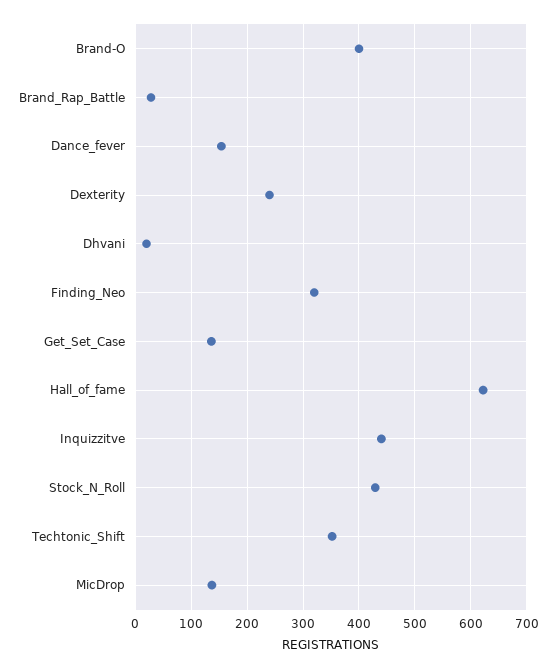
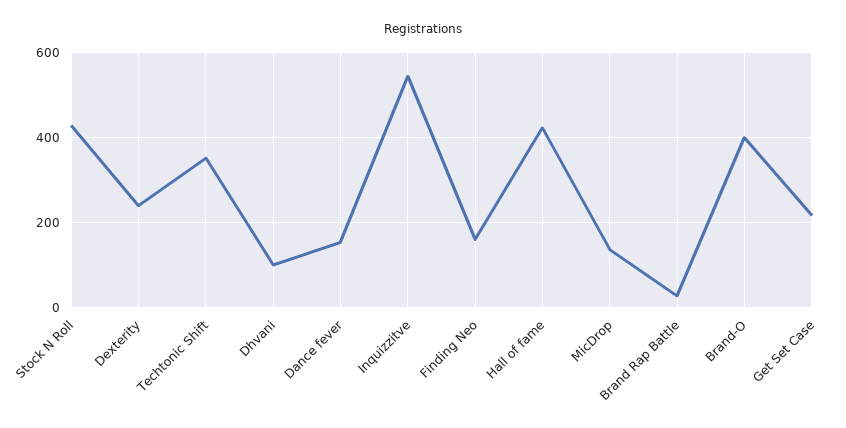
  {
    "Brand-O": 400,
    "Brand_Rap_Battle": 20,
    "Dance_fever": 160,
    "Dexterity": 240,
-   "Dhvani": 20,
+   "Dhvani": 100,
-   "Finding_Neo": 320,
+   "Finding_Neo": 160,
-   "Get_Set_Case": 140,
+   "Get_Set_Case": 220,
-   "Hall_of_fame": 620,
+   "Hall_of_fame": 420,
-   "Inquizzitve": 440,
+   "Inquizzitve": 540,
    "Stock_N_Roll": 420,
    "Techtonic_Shift": 360,
    "MicDrop": 140
  }

